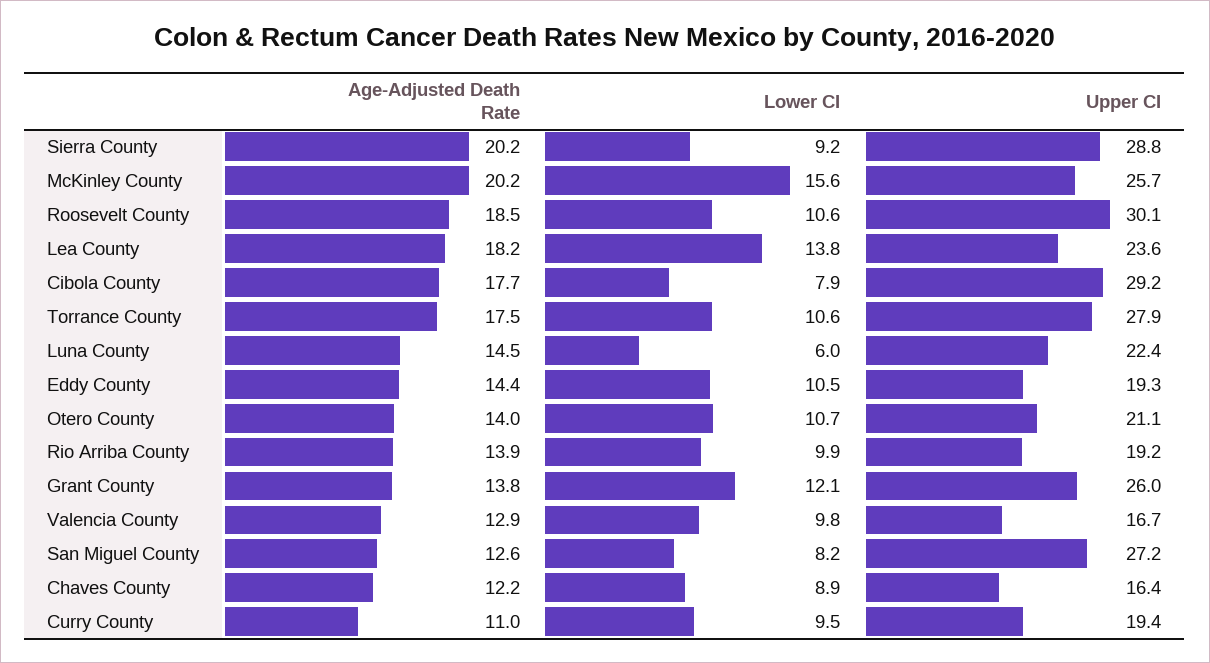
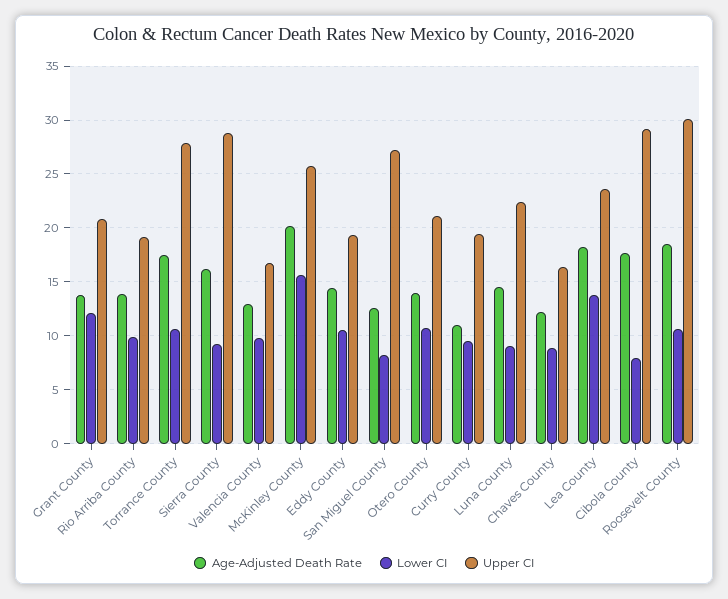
  {
    "Age-Adjusted Death Rate": {
-     "Sierra County": 20.2,
+     "Sierra County": 16,
      "McKinley County": 20.2,
      "Roosevelt County": 18.5,
      "Lea County": 18.2,
      "Cibola County": 17.7,
      "Torrance County": 17.5,
      "Luna County": 14.5,
      "Eddy County": 14.4,
      "Otero County": 14,
      "Rio Arriba County": 13.9,
      "Grant County": 13.8,
      "Valencia County": 12.9,
      "San Miguel County": 12.6,
      "Chaves County": 12.2,
      "Curry County": 11
    },
    "Lower CI": {
      "Sierra County": 9.2,
      "McKinley County": 15.6,
      "Roosevelt County": 10.6,
      "Lea County": 13.8,
      "Cibola County": 7.9,
      "Torrance County": 10.6,
-     "Luna County": 6,
+     "Luna County": 9,
      "Eddy County": 10.5,
      "Otero County": 10.7,
      "Rio Arriba County": 9.9,
      "Grant County": 12.1,
      "Valencia County": 9.8,
      "San Miguel County": 8.2,
      "Chaves County": 8.9,
      "Curry County": 9.5
    },
    "Upper CI": {
      "Sierra County": 28.8,
      "McKinley County": 25.7,
      "Roosevelt County": 30.1,
      "Lea County": 23.6,
      "Cibola County": 29.2,
      "Torrance County": 27.9,
      "Luna County": 22.4,
      "Eddy County": 19.3,
      "Otero County": 21.1,
      "Rio Arriba County": 19.2,
-     "Grant County": 26,
+     "Grant County": 21,
      "Valencia County": 16.7,
      "San Miguel County": 27.2,
      "Chaves County": 16.4,
      "Curry County": 19.4
    }
  }

